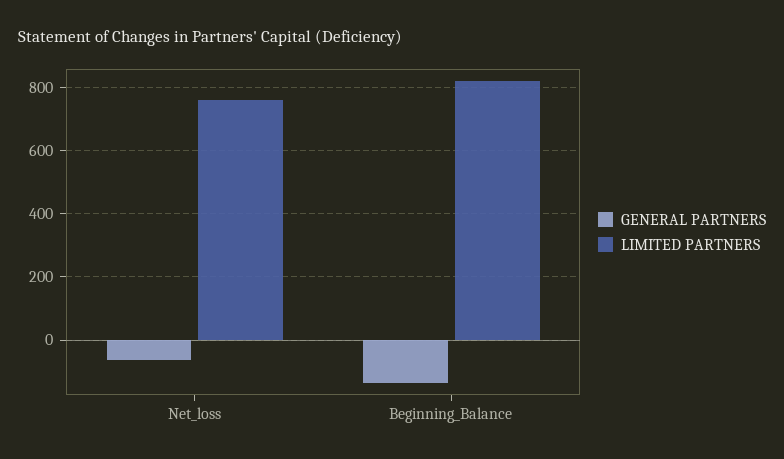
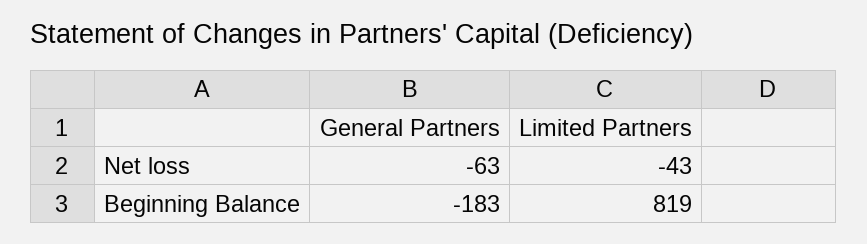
  {
    "GENERAL PARTNERS": {
      "Net_loss": -63,
-     "Beginning_Balance": -140
+     "Beginning_Balance": -183
    },
    "LIMITED PARTNERS": {
-     "Net_loss": 760,
+     "Net_loss": -43,
      "Beginning_Balance": 819
    }
  }

